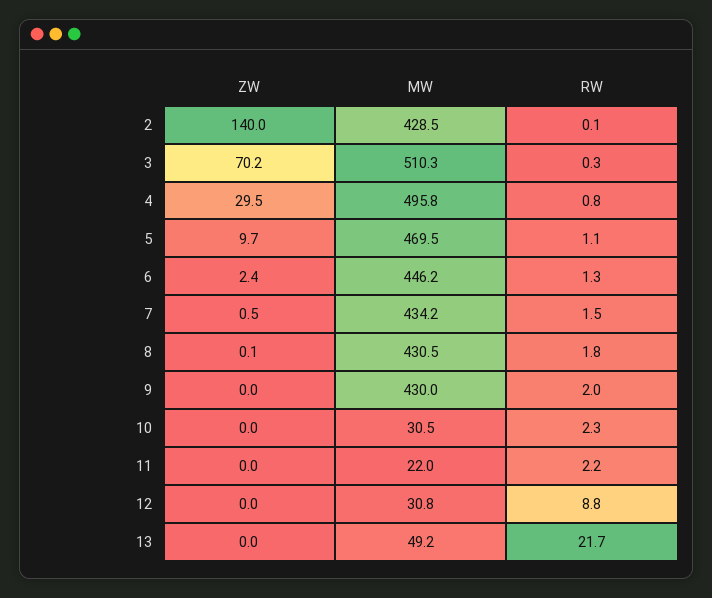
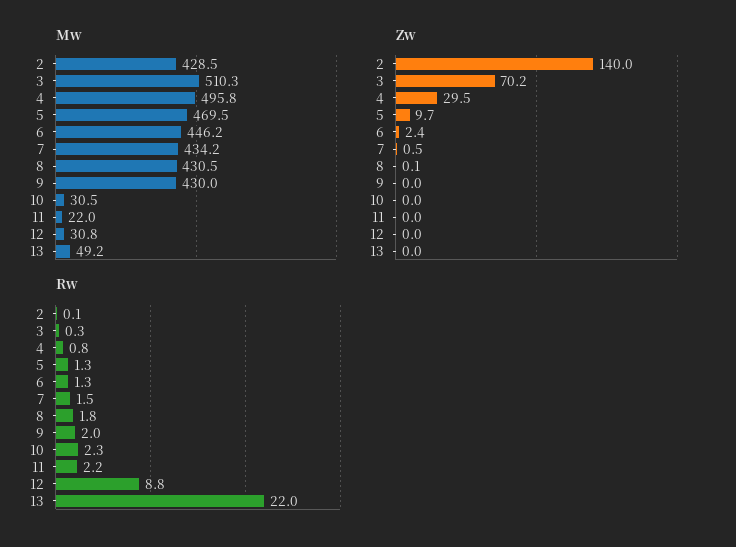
  {
    "ZW": {
      "2": 140,
      "3": 70.2,
      "4": 29.5,
      "5": 9.7,
      "6": 2.4,
      "7": 0.5,
      "8": 0.1,
      "9": 0,
      "10": 0,
      "11": 0,
      "12": 0,
      "13": 0
    },
    "MW": {
      "2": 428.5,
      "3": 510.3,
      "4": 495.8,
      "5": 469.5,
      "6": 446.2,
      "7": 434.2,
      "8": 430.5,
      "9": 430,
      "10": 30.5,
      "11": 22,
      "12": 30.8,
      "13": 49.2
    },
    "RW": {
      "2": 0.1,
      "3": 0.3,
      "4": 0.8,
-     "5": 1.1,
+     "5": 1.3,
      "6": 1.3,
      "7": 1.5,
      "8": 1.8,
      "9": 2,
      "10": 2.3,
      "11": 2.2,
      "12": 8.8,
-     "13": 21.7
+     "13": 22
    }
  }

